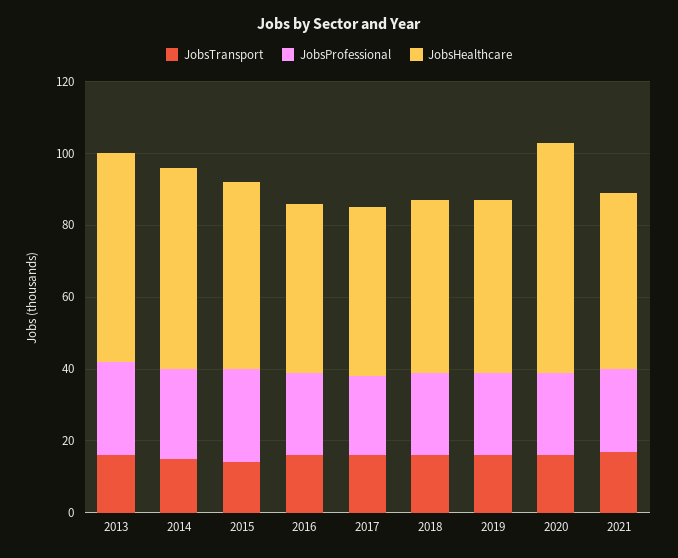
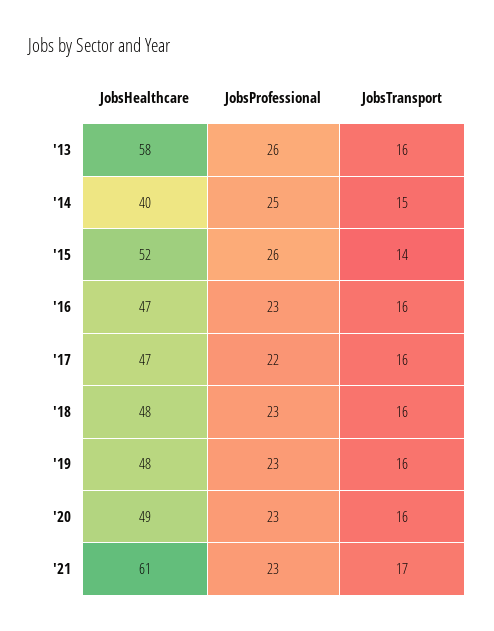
  {
    "JobsTransport": {
      "2013": 16,
      "2014": 15,
      "2015": 14,
      "2016": 16,
      "2017": 16,
      "2018": 16,
      "2019": 16,
      "2020": 16,
      "2021": 17
    },
    "JobsProfessional": {
      "2013": 26,
      "2014": 25,
      "2015": 26,
      "2016": 23,
      "2017": 22,
      "2018": 23,
      "2019": 23,
      "2020": 23,
      "2021": 23
    },
    "JobsHealthcare": {
      "2013": 58,
-     "2014": 55,
+     "2014": 40,
      "2015": 52,
      "2016": 47,
      "2017": 47,
      "2018": 48,
      "2019": 48,
-     "2020": 65,
+     "2020": 49,
-     "2021": 50
+     "2021": 61
    }
  }

